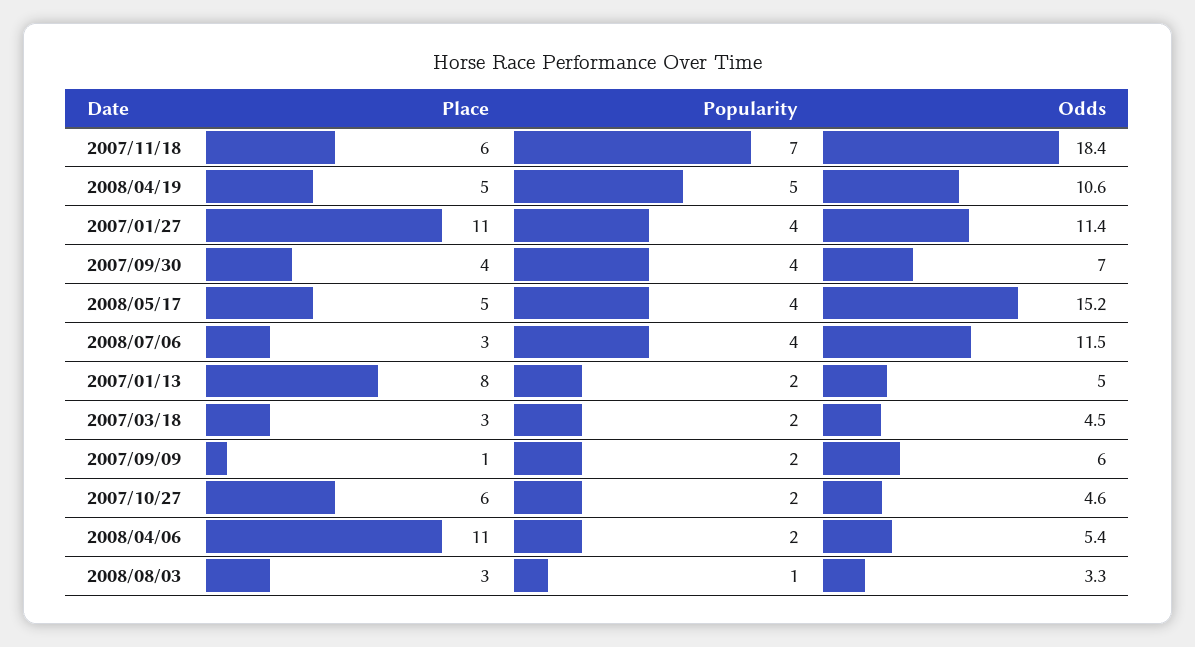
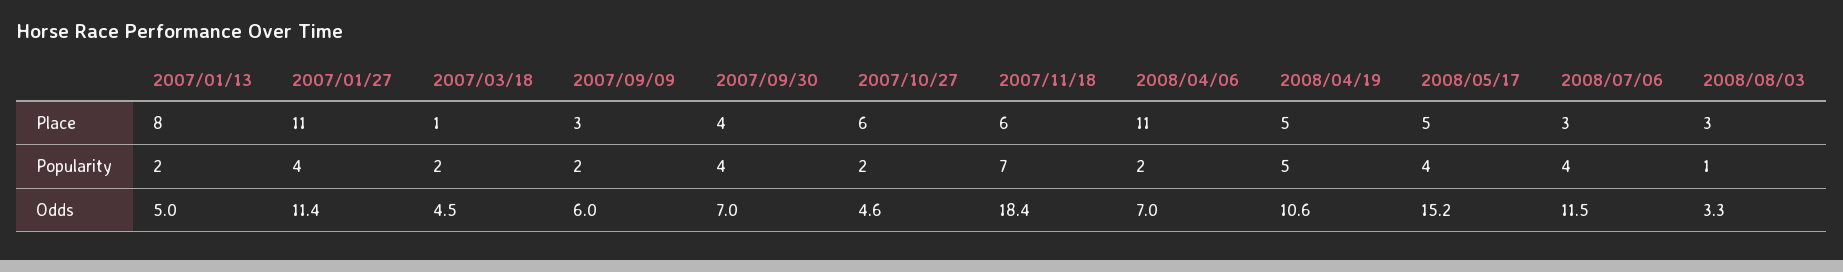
  {
    "Place": {
      "2007/11/18": 6,
      "2008/04/19": 5,
      "2007/01/27": 11,
      "2007/09/30": 4,
      "2008/05/17": 5,
      "2008/07/06": 3,
      "2007/01/13": 8,
-     "2007/03/18": 3,
+     "2007/03/18": 1,
-     "2007/09/09": 1,
+     "2007/09/09": 3,
      "2007/10/27": 6,
      "2008/04/06": 11,
      "2008/08/03": 3
    },
    "Popularity": {
      "2007/11/18": 7,
      "2008/04/19": 5,
      "2007/01/27": 4,
      "2007/09/30": 4,
      "2008/05/17": 4,
      "2008/07/06": 4,
      "2007/01/13": 2,
      "2007/03/18": 2,
      "2007/09/09": 2,
      "2007/10/27": 2,
      "2008/04/06": 2,
      "2008/08/03": 1
    },
    "Odds": {
      "2007/11/18": 18.4,
      "2008/04/19": 10.6,
      "2007/01/27": 11.4,
      "2007/09/30": 7,
      "2008/05/17": 15.2,
      "2008/07/06": 11.5,
      "2007/01/13": 5,
      "2007/03/18": 4.5,
      "2007/09/09": 6,
      "2007/10/27": 4.6,
-     "2008/04/06": 5.4,
+     "2008/04/06": 7,
      "2008/08/03": 3.3
    }
  }

